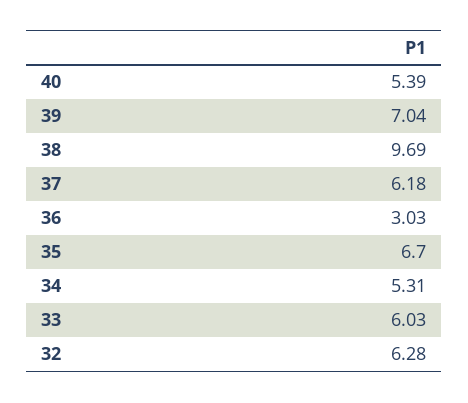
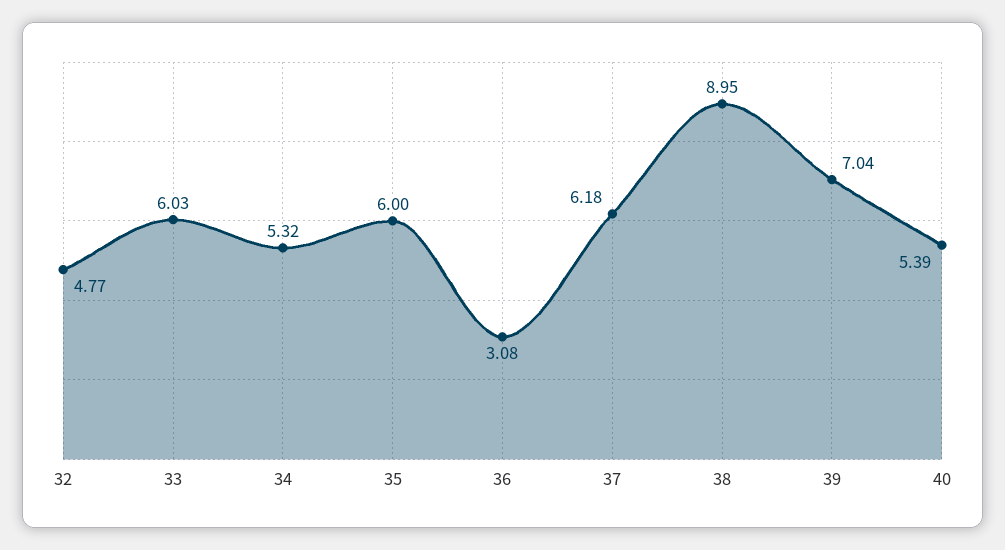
  {
    "40": 5.39,
    "39": 7.04,
-   "38": 9.69,
+   "38": 8.95,
    "37": 6.18,
-   "36": 3.03,
+   "36": 3.08,
-   "35": 6.7,
+   "35": 6,
-   "34": 5.31,
+   "34": 5.32,
    "33": 6.03,
-   "32": 6.28
+   "32": 4.77
  }

